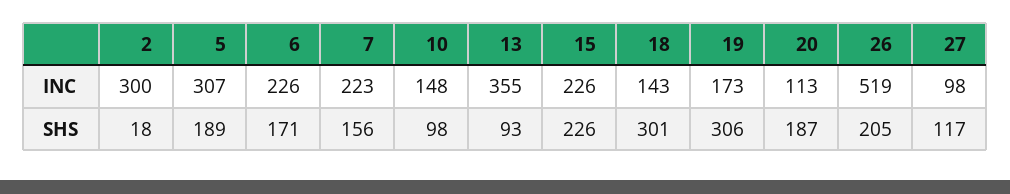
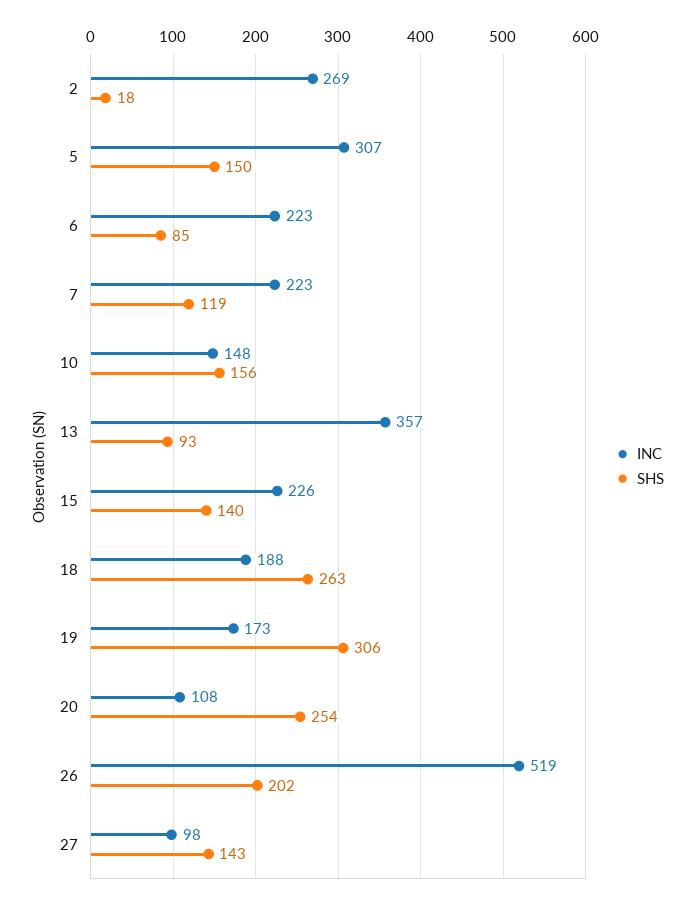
  {
    "INC": {
-     "2": 300,
+     "2": 269,
      "5": 307,
-     "6": 226,
+     "6": 223,
      "7": 223,
      "10": 148,
-     "13": 355,
+     "13": 357,
      "15": 226,
-     "18": 143,
+     "18": 188,
      "19": 173,
-     "20": 113,
+     "20": 108,
      "26": 519,
      "27": 98
    },
    "SHS": {
      "2": 18,
-     "5": 189,
+     "5": 150,
-     "6": 171,
+     "6": 85,
-     "7": 156,
+     "7": 119,
-     "10": 98,
+     "10": 156,
      "13": 93,
-     "15": 226,
+     "15": 140,
-     "18": 301,
+     "18": 263,
      "19": 306,
-     "20": 187,
+     "20": 254,
-     "26": 205,
+     "26": 202,
-     "27": 117
+     "27": 143
    }
  }

